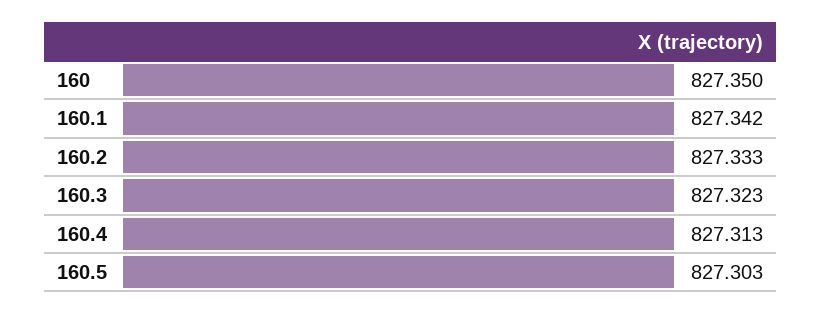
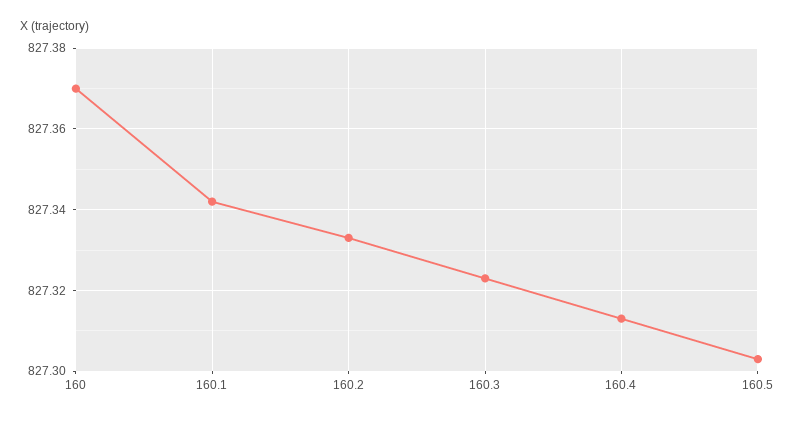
  {
-   "160": 827.35,
+   "160": 827.37,
    "160.1": 827.342,
    "160.2": 827.333,
    "160.3": 827.323,
    "160.4": 827.313,
    "160.5": 827.303
  }

